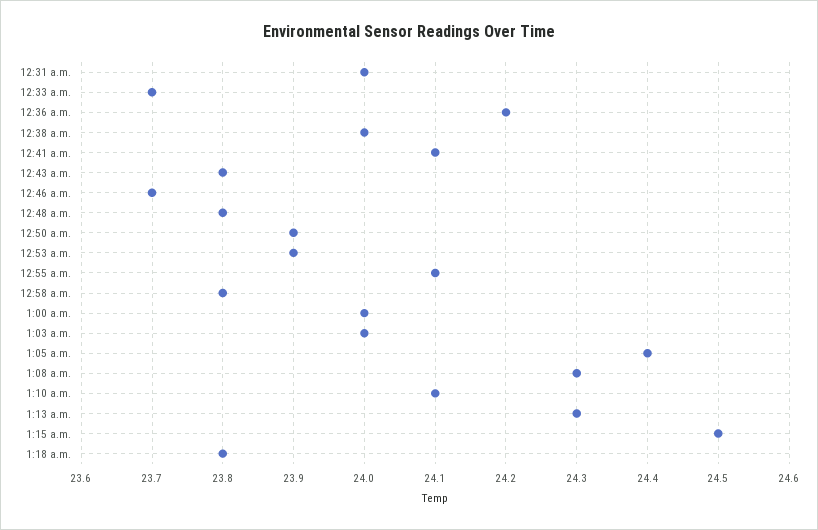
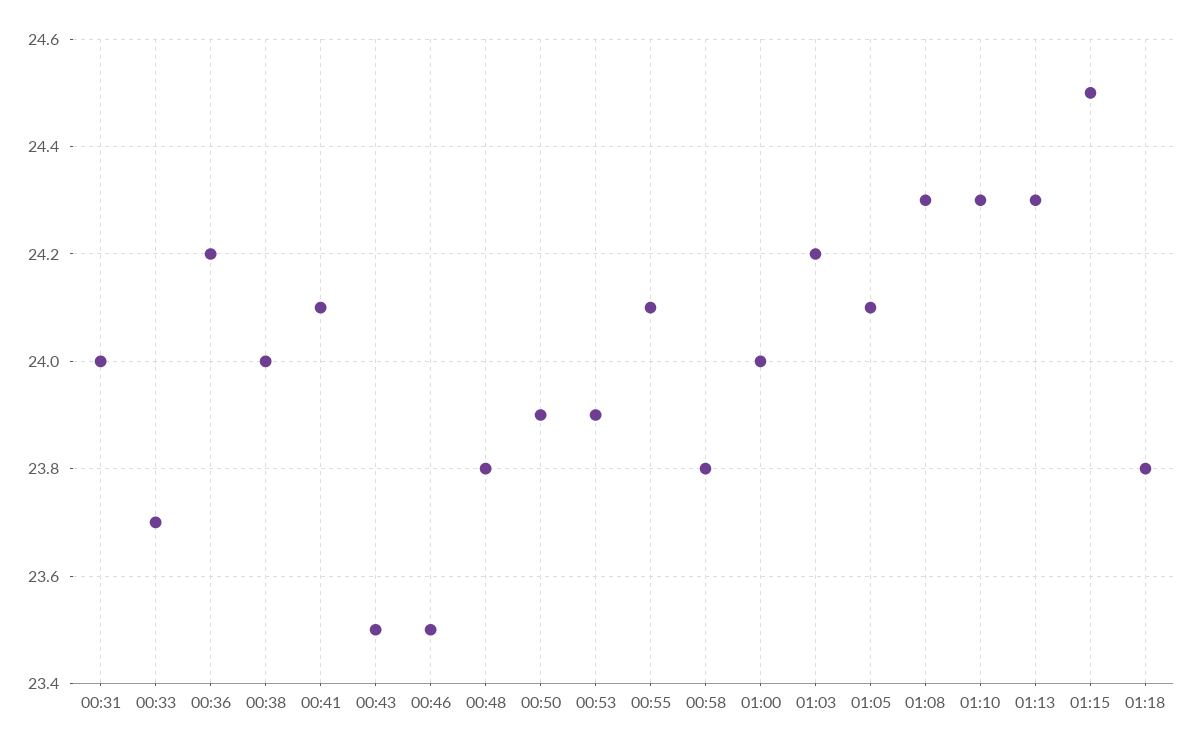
  {
    "12:31 a.m.": 24,
    "12:33 a.m.": 23.7,
    "12:36 a.m.": 24.2,
    "12:38 a.m.": 24,
    "12:41 a.m.": 24.1,
-   "12:43 a.m.": 23.8,
+   "12:43 a.m.": 23.5,
-   "12:46 a.m.": 23.7,
+   "12:46 a.m.": 23.5,
    "12:48 a.m.": 23.8,
    "12:50 a.m.": 23.9,
    "12:53 a.m.": 23.9,
    "12:55 a.m.": 24.1,
    "12:58 a.m.": 23.8,
    "1:00 a.m.": 24,
-   "1:03 a.m.": 24,
+   "1:03 a.m.": 24.2,
-   "1:05 a.m.": 24.4,
+   "1:05 a.m.": 24.1,
    "1:08 a.m.": 24.3,
-   "1:10 a.m.": 24.1,
+   "1:10 a.m.": 24.3,
    "1:13 a.m.": 24.3,
    "1:15 a.m.": 24.5,
    "1:18 a.m.": 23.8
  }

